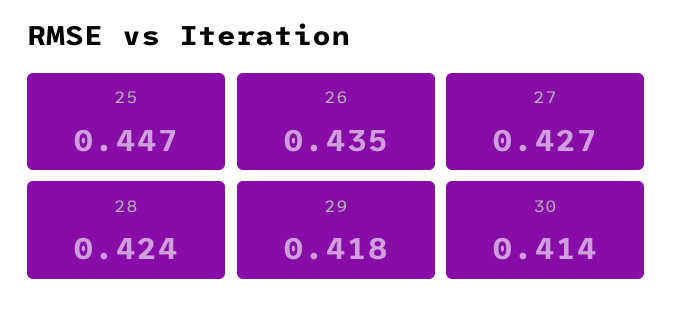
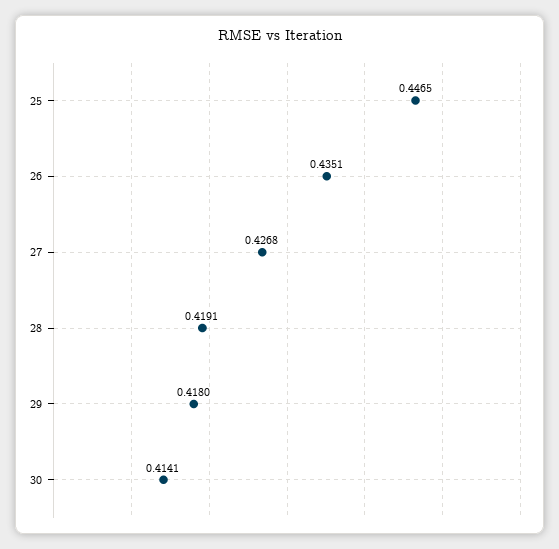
  {
    "25": 0.4465,
    "26": 0.4351,
    "27": 0.4268,
-   "28": 0.424,
+   "28": 0.4191,
    "29": 0.418,
    "30": 0.4141
  }

